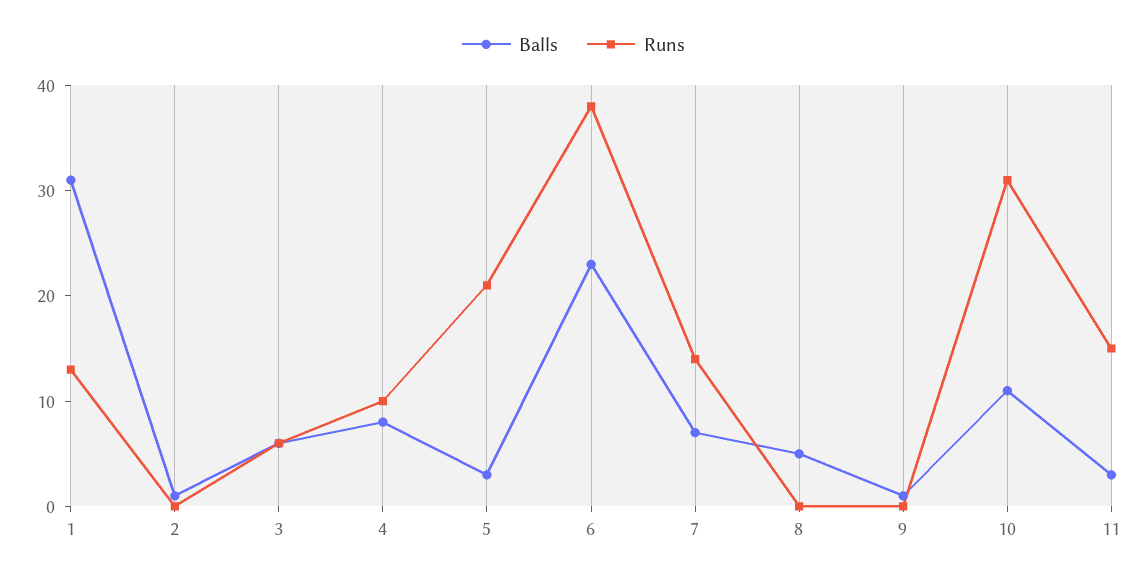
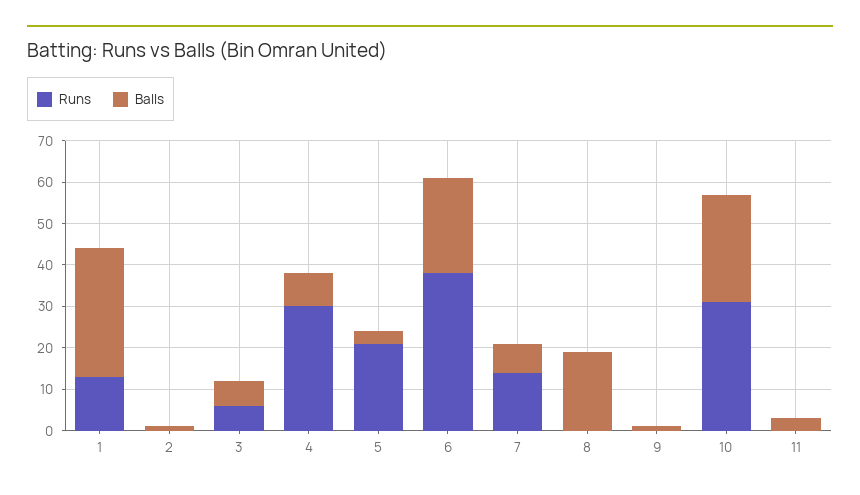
  {
    "Balls": {
      "1": 31,
      "2": 1,
      "3": 6,
      "4": 8,
      "5": 3,
      "6": 23,
      "7": 7,
-     "8": 5,
+     "8": 20,
      "9": 1,
-     "10": 11,
+     "10": 25,
      "11": 3
    },
    "Runs": {
      "1": 13,
      "2": 0,
      "3": 6,
-     "4": 10,
+     "4": 30,
      "5": 21,
      "6": 38,
      "7": 14,
      "8": 0,
      "9": 0,
      "10": 31,
-     "11": 15
+     "11": 0
    }
  }

